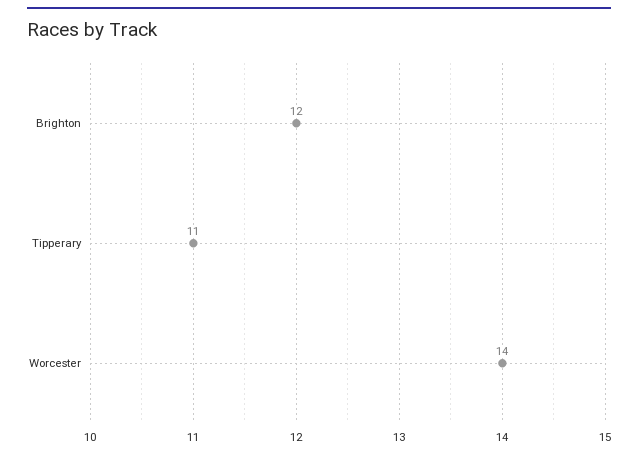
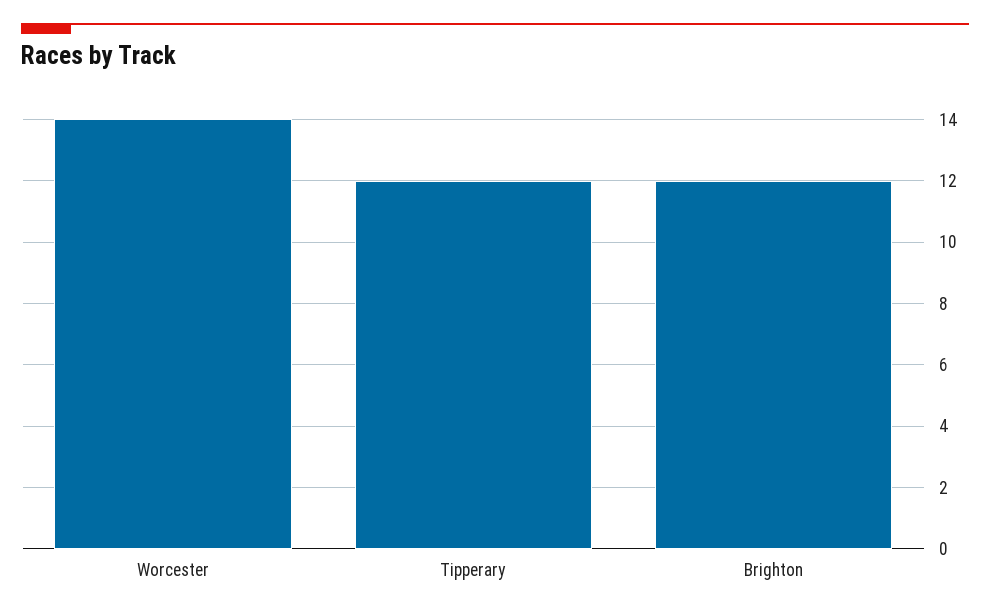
  {
    "Brighton": 12,
-   "Tipperary": 11,
+   "Tipperary": 12,
    "Worcester": 14
  }

